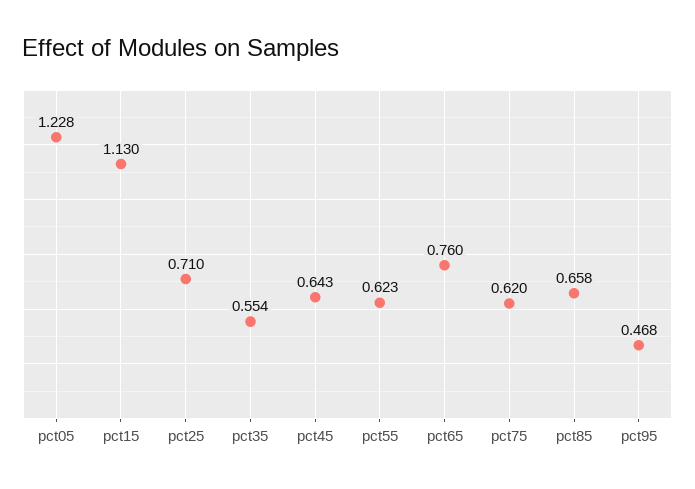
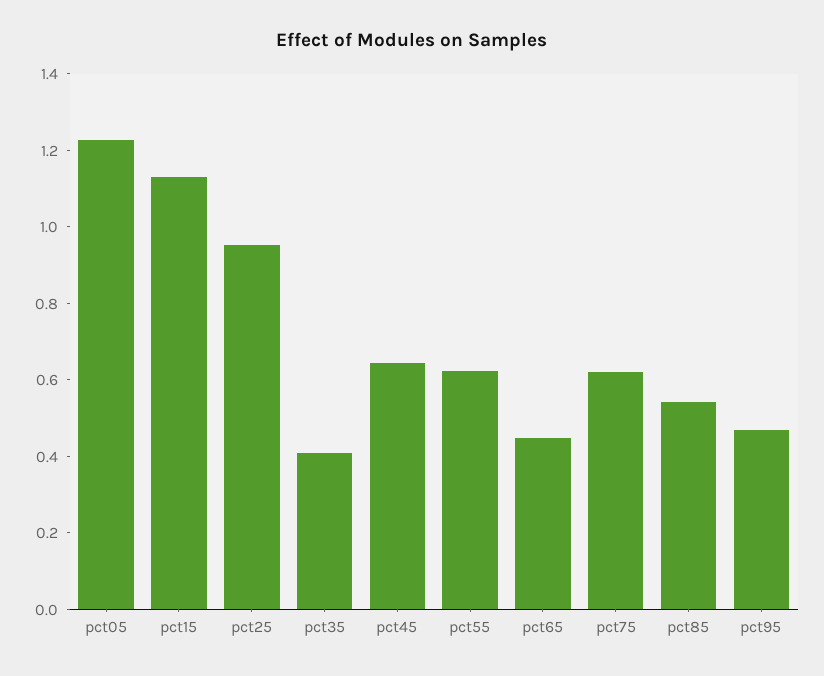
  {
    "pct05": 1.228,
    "pct15": 1.13,
-   "pct25": 0.71,
+   "pct25": 0.95,
-   "pct35": 0.554,
+   "pct35": 0.4,
    "pct45": 0.643,
    "pct55": 0.623,
-   "pct65": 0.76,
+   "pct65": 0.45,
    "pct75": 0.62,
-   "pct85": 0.658,
+   "pct85": 0.55,
    "pct95": 0.468
  }

